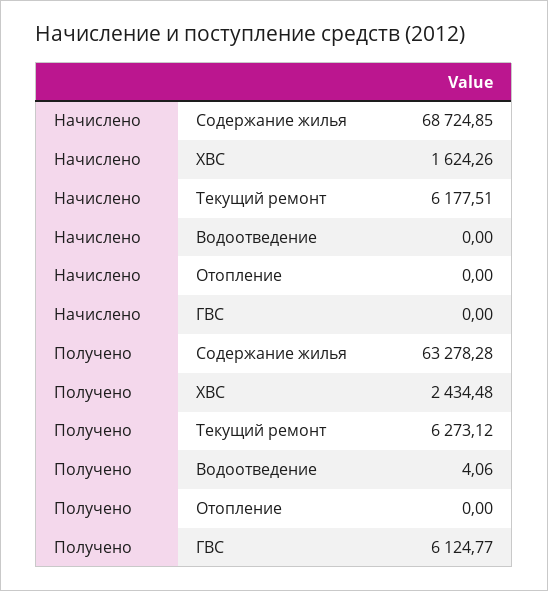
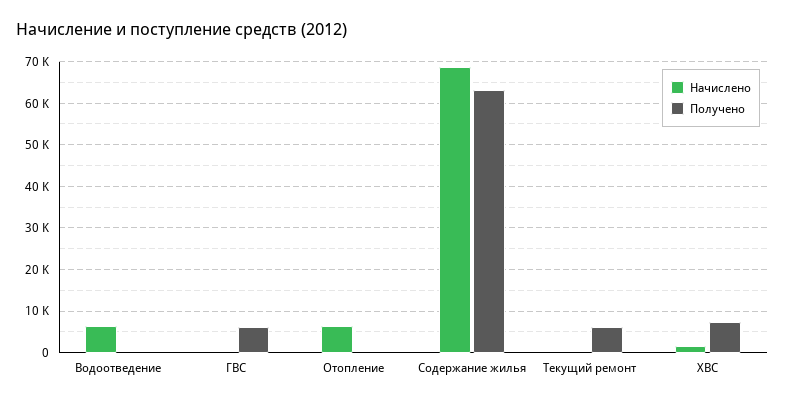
  {
    "Начислено": {
      "Содержание жилья": 68724.85,
      "ХВС": 1624.26,
-     "Текущий ремонт": 6177.51,
+     "Текущий ремонт": 0,
-     "Водоотведение": 0,
+     "Водоотведение": 6000,
-     "Отопление": 0,
+     "Отопление": 6000,
      "ГВС": 0
    },
    "Получено": {
      "Содержание жилья": 63278.28,
-     "ХВС": 2434.48,
+     "ХВС": 8000,
      "Текущий ремонт": 6273.12,
      "Водоотведение": 4.06,
      "Отопление": 0,
      "ГВС": 6124.77
    }
  }

